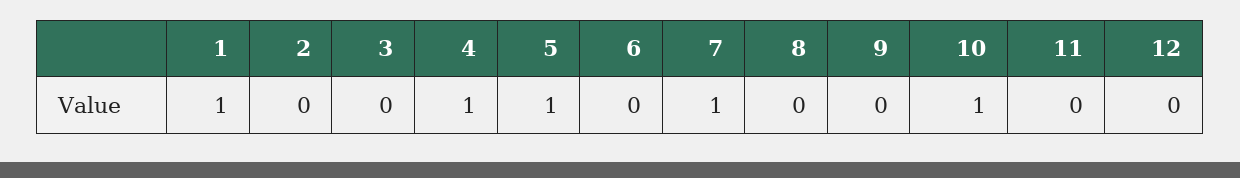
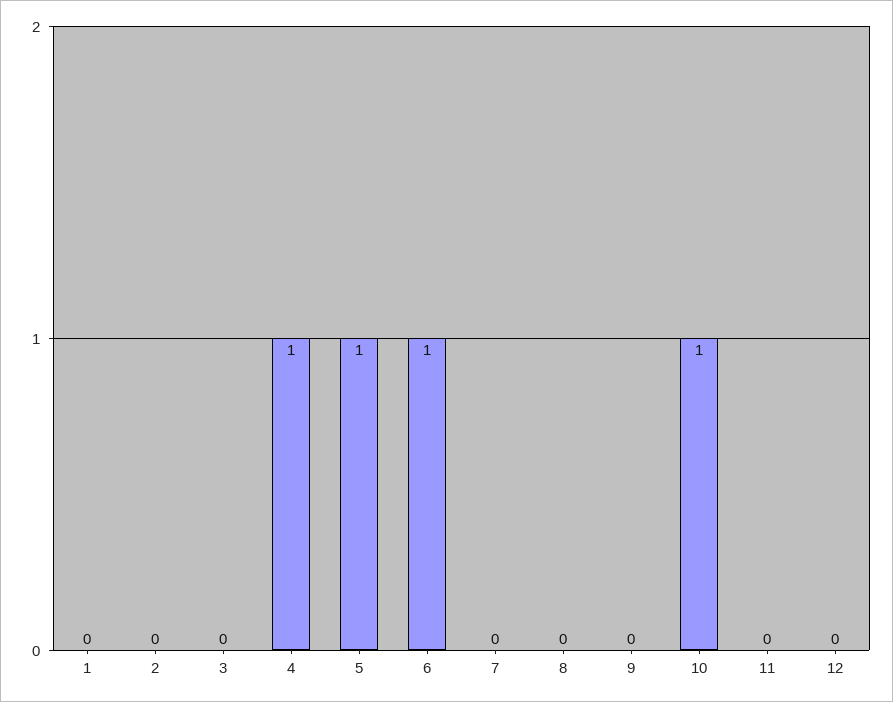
  {
-   "1": 1,
+   "1": 0,
    "2": 0,
    "3": 0,
    "4": 1,
    "5": 1,
-   "6": 0,
+   "6": 1,
-   "7": 1,
+   "7": 0,
    "8": 0,
    "9": 0,
    "10": 1,
    "11": 0,
    "12": 0
  }

